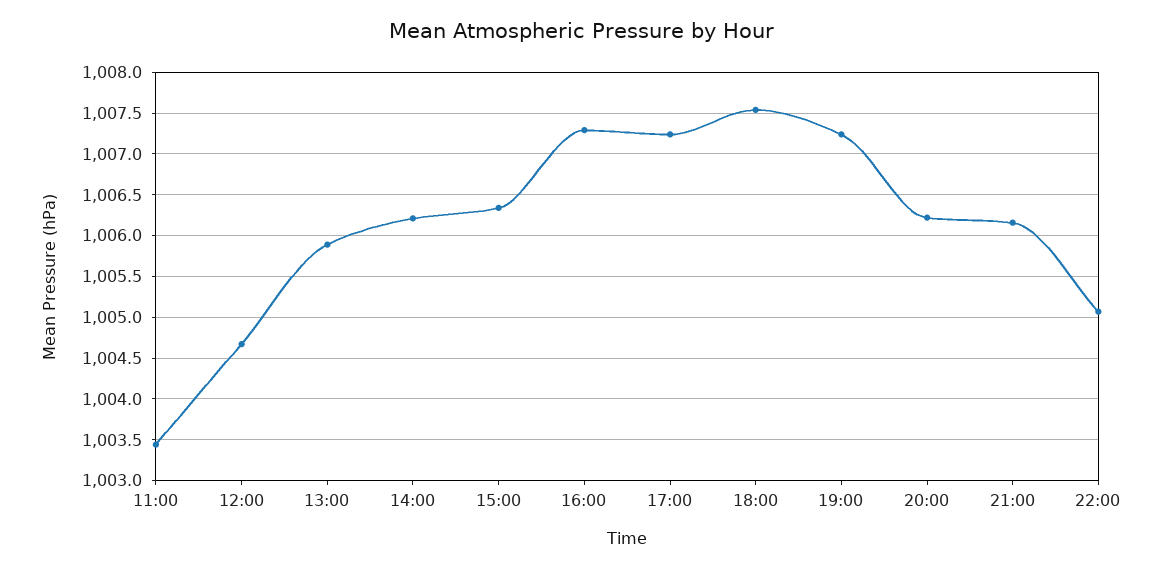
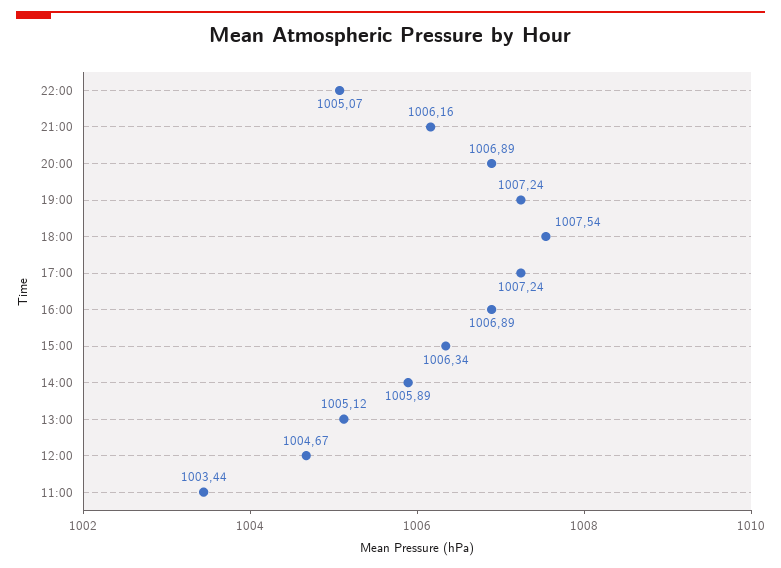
  {
    "11:00": 1003.44,
    "12:00": 1004.67,
-   "13:00": 1005.9,
+   "13:00": 1005.12,
-   "14:00": 1006.2,
+   "14:00": 1005.89,
    "15:00": 1006.34,
-   "16:00": 1007.3,
+   "16:00": 1006.89,
    "17:00": 1007.24,
    "18:00": 1007.54,
    "19:00": 1007.24,
-   "20:00": 1006.2,
+   "20:00": 1006.89,
    "21:00": 1006.16,
    "22:00": 1005.07
  }

